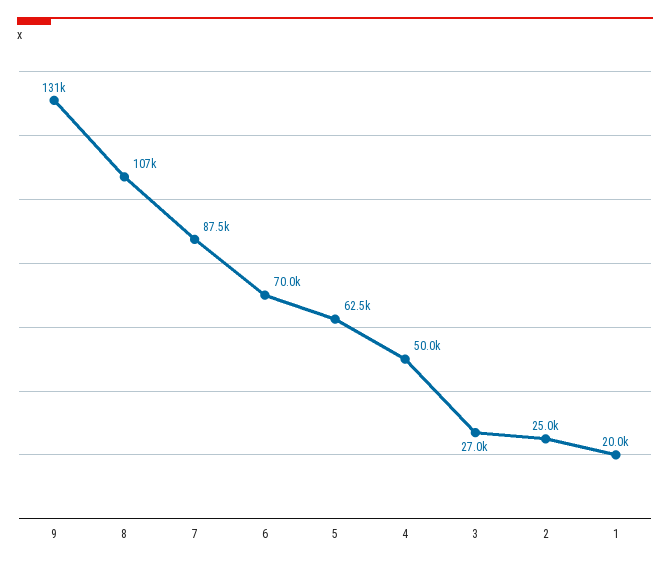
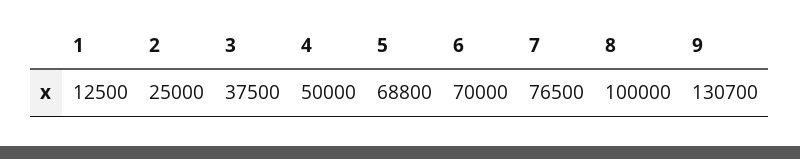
  {
    "9": 130700,
-   "8": 107000,
+   "8": 100000,
-   "7": 87500,
+   "7": 76500,
    "6": 70000,
-   "5": 62500,
+   "5": 68800,
    "4": 50000,
-   "3": 27000,
+   "3": 37500,
    "2": 25000,
-   "1": 20000
+   "1": 12500
  }

